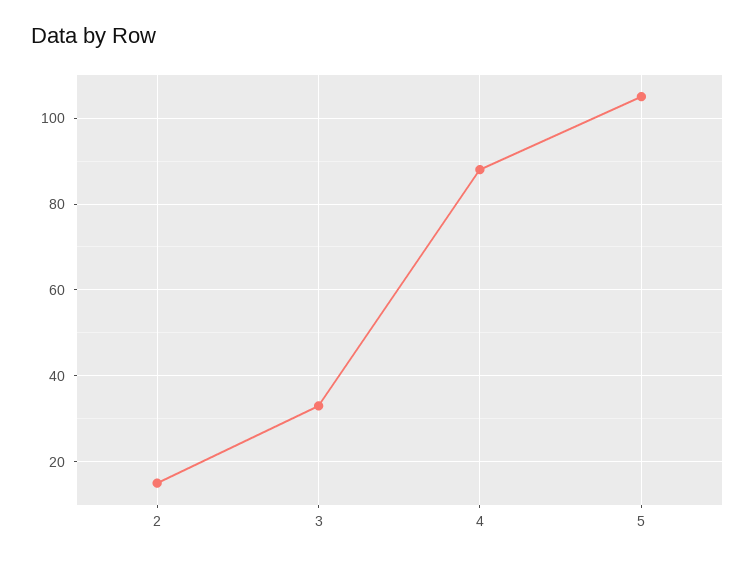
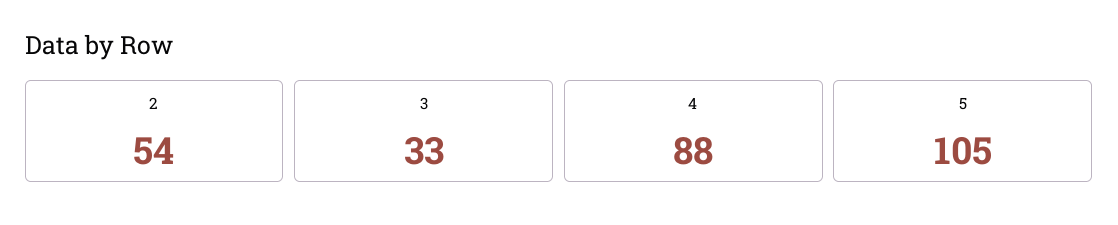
  {
-   "2": 15,
+   "2": 54,
    "3": 33,
    "4": 88,
    "5": 105
  }

